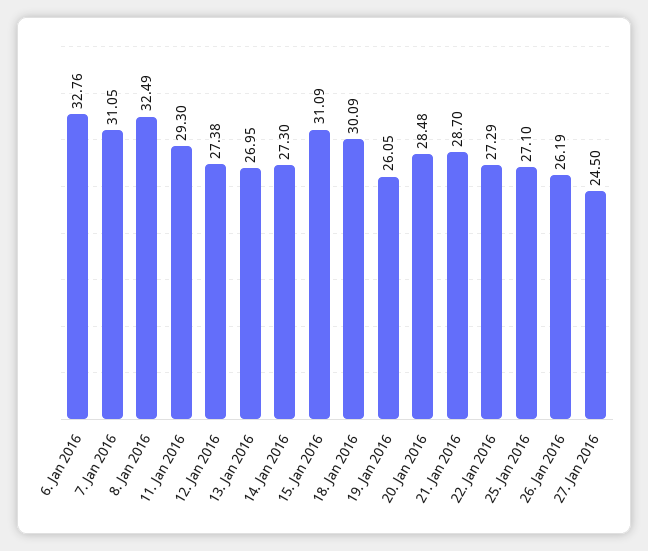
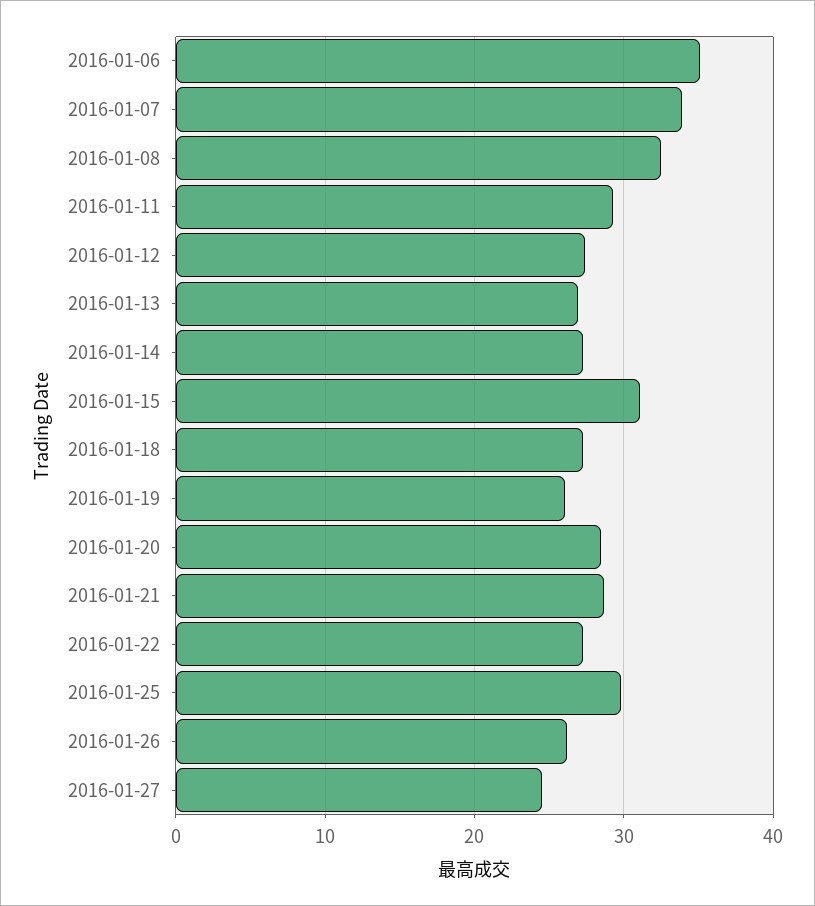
  {
-   "6. Jan 2016": 32.76,
+   "6. Jan 2016": 35,
-   "7. Jan 2016": 31.05,
+   "7. Jan 2016": 34,
    "8. Jan 2016": 32.49,
    "11. Jan 2016": 29.3,
    "12. Jan 2016": 27.38,
    "13. Jan 2016": 26.95,
    "14. Jan 2016": 27.3,
    "15. Jan 2016": 31.09,
-   "18. Jan 2016": 30.09,
+   "18. Jan 2016": 27,
    "19. Jan 2016": 26.05,
    "20. Jan 2016": 28.48,
    "21. Jan 2016": 28.7,
    "22. Jan 2016": 27.29,
-   "25. Jan 2016": 27.1,
+   "25. Jan 2016": 30,
    "26. Jan 2016": 26.19,
    "27. Jan 2016": 24.5
  }

